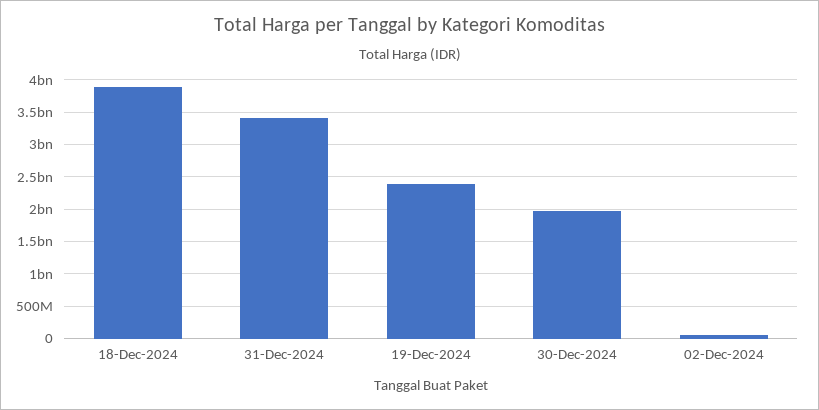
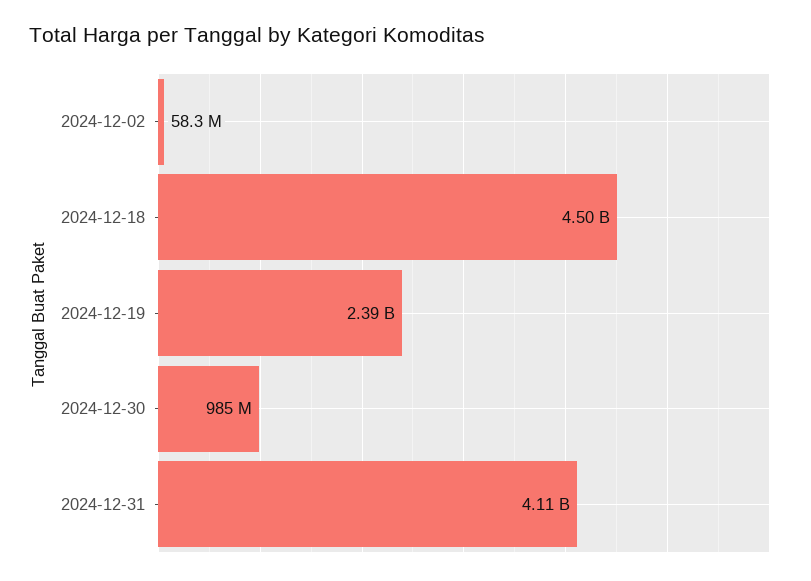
  {
-   "18-Dec-2024": 3900000000,
+   "18-Dec-2024": 4500000000,
-   "31-Dec-2024": 3400000000,
+   "31-Dec-2024": 4110000000,
    "19-Dec-2024": 2390000000,
-   "30-Dec-2024": 2000000000,
+   "30-Dec-2024": 985000000,
    "02-Dec-2024": 58300000
  }

